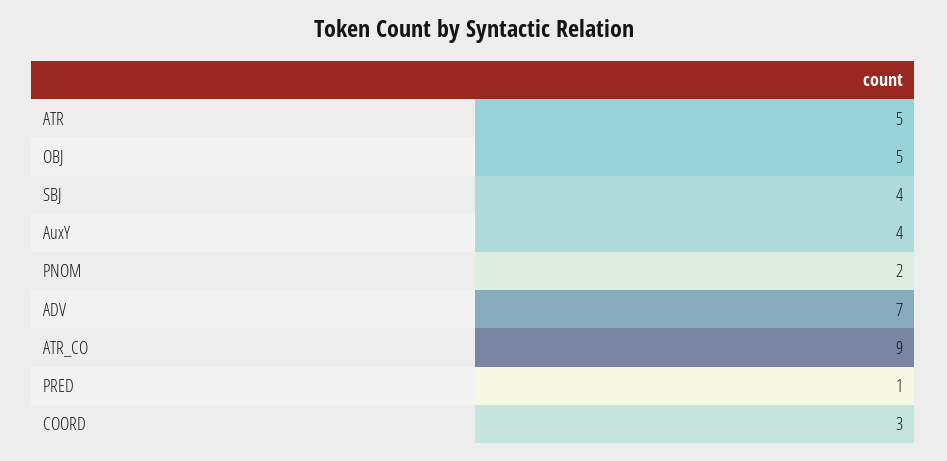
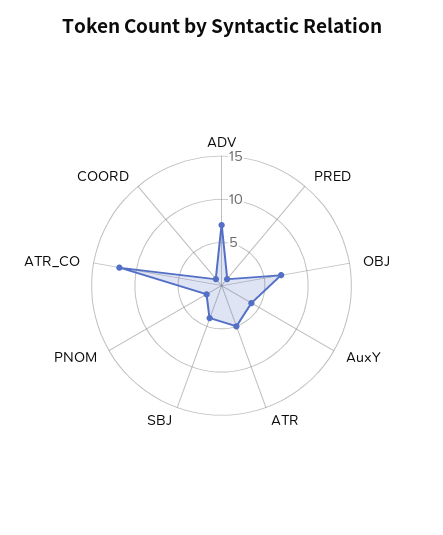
  {
    "ATR": 5,
-   "OBJ": 5,
+   "OBJ": 7,
    "SBJ": 4,
    "AuxY": 4,
    "PNOM": 2,
    "ADV": 7,
-   "ATR_CO": 9,
+   "ATR_CO": 12,
    "PRED": 1,
-   "COORD": 3
+   "COORD": 1
  }

